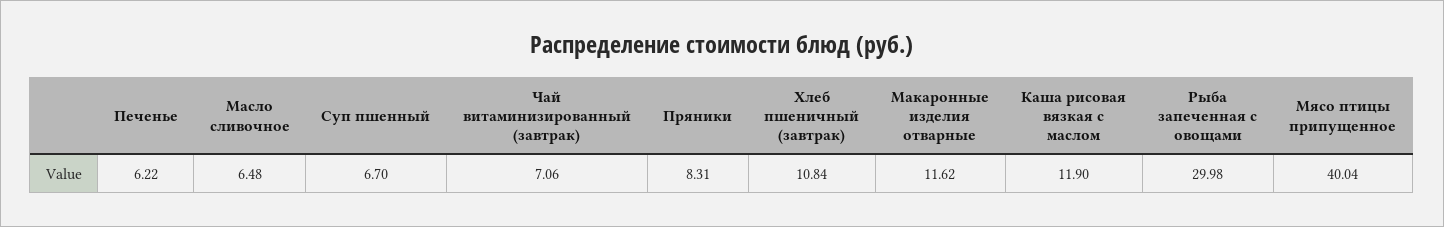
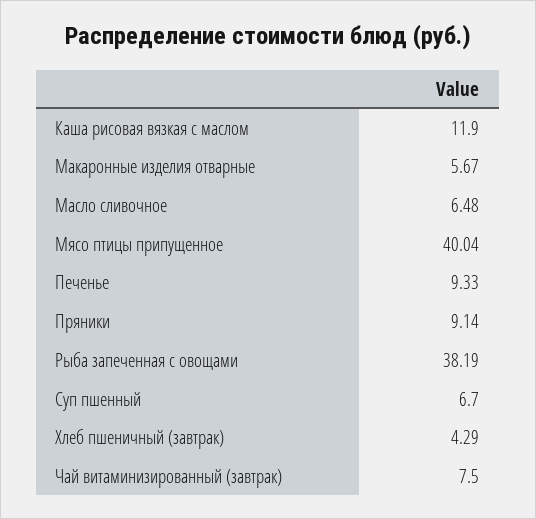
  {
-   "Печенье": 6.22,
+   "Печенье": 9.33,
    "Масло сливочное": 6.48,
    "Суп пшенный": 6.7,
-   "Чай витаминизированный (завтрак)": 7.06,
+   "Чай витаминизированный (завтрак)": 7.5,
-   "Пряники": 8.31,
+   "Пряники": 9.14,
-   "Хлеб пшеничный (завтрак)": 10.84,
+   "Хлеб пшеничный (завтрак)": 4.29,
-   "Макаронные изделия отварные": 11.62,
+   "Макаронные изделия отварные": 5.67,
    "Каша рисовая вязкая с маслом": 11.9,
-   "Рыба запеченная с овощами": 29.98,
+   "Рыба запеченная с овощами": 38.19,
    "Мясо птицы припущенное": 40.04
  }

